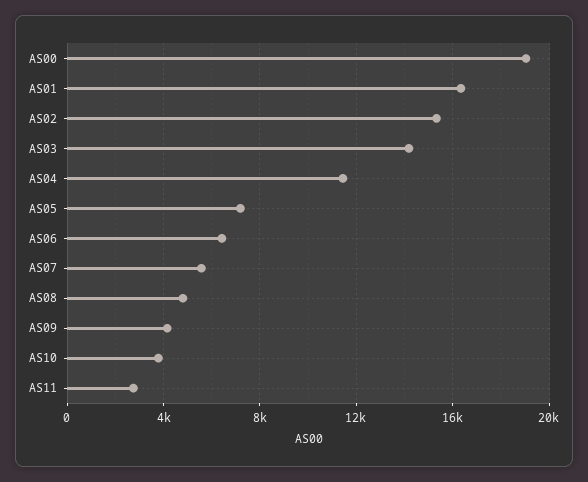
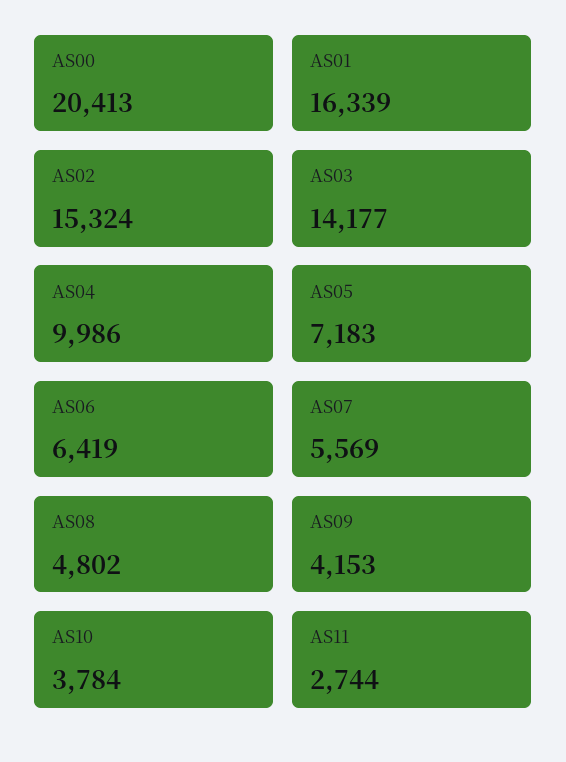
  {
-   "AS00": 19000,
+   "AS00": 20413,
    "AS01": 16339,
    "AS02": 15324,
    "AS03": 14177,
-   "AS04": 11500,
+   "AS04": 9986,
    "AS05": 7183,
    "AS06": 6419,
    "AS07": 5569,
    "AS08": 4802,
    "AS09": 4153,
    "AS10": 3784,
    "AS11": 2744
  }

